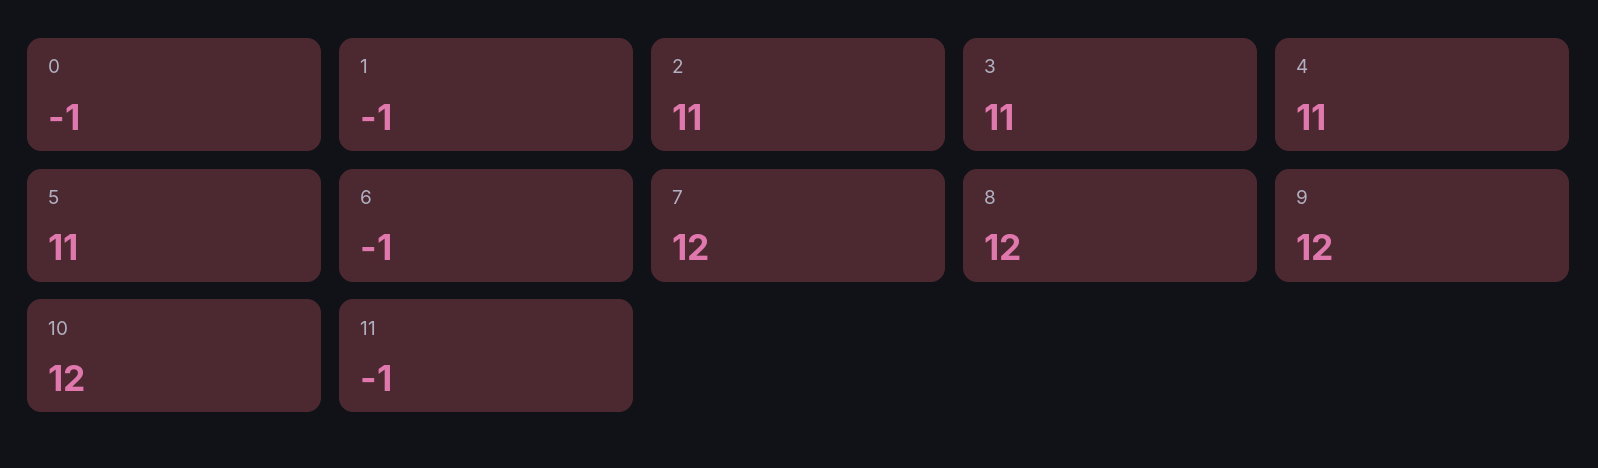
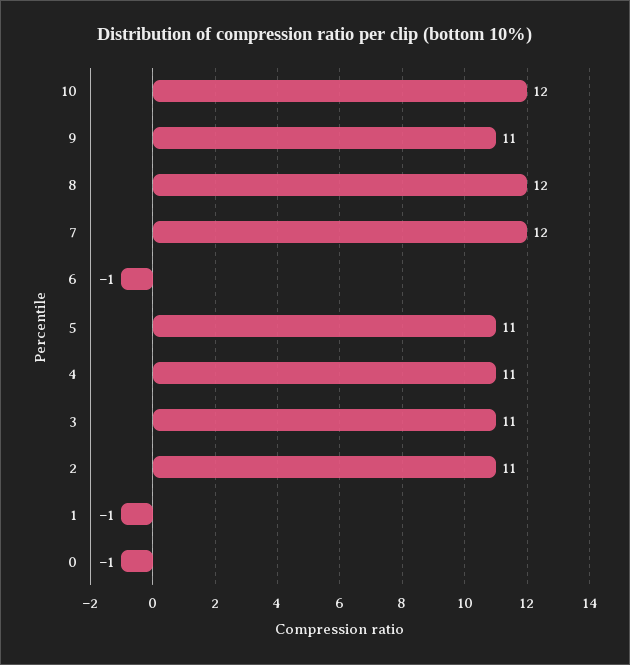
  {
    "0": -1,
    "1": -1,
    "2": 11,
    "3": 11,
    "4": 11,
    "5": 11,
    "6": -1,
    "7": 12,
    "8": 12,
-   "9": 12,
+   "9": 11,
-   "10": 12,
+   "10": 12
-   "11": -1
  }

